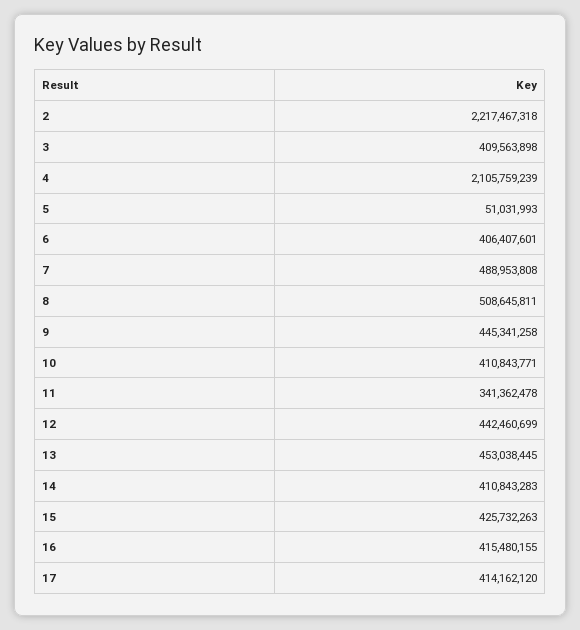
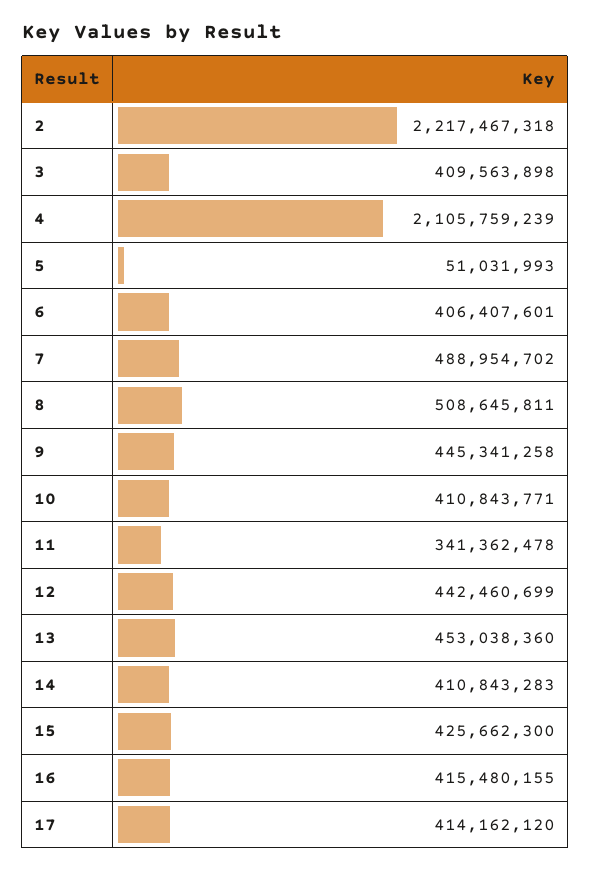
  {
    "2": 2217467318,
    "3": 409563898,
    "4": 2105759239,
    "5": 51031993,
    "6": 406407601,
-   "7": 488953808,
+   "7": 488954702,
    "8": 508645811,
    "9": 445341258,
    "10": 410843771,
    "11": 341362478,
    "12": 442460699,
-   "13": 453038445,
+   "13": 453038360,
    "14": 410843283,
-   "15": 425732263,
+   "15": 425662300,
    "16": 415480155,
    "17": 414162120
  }

